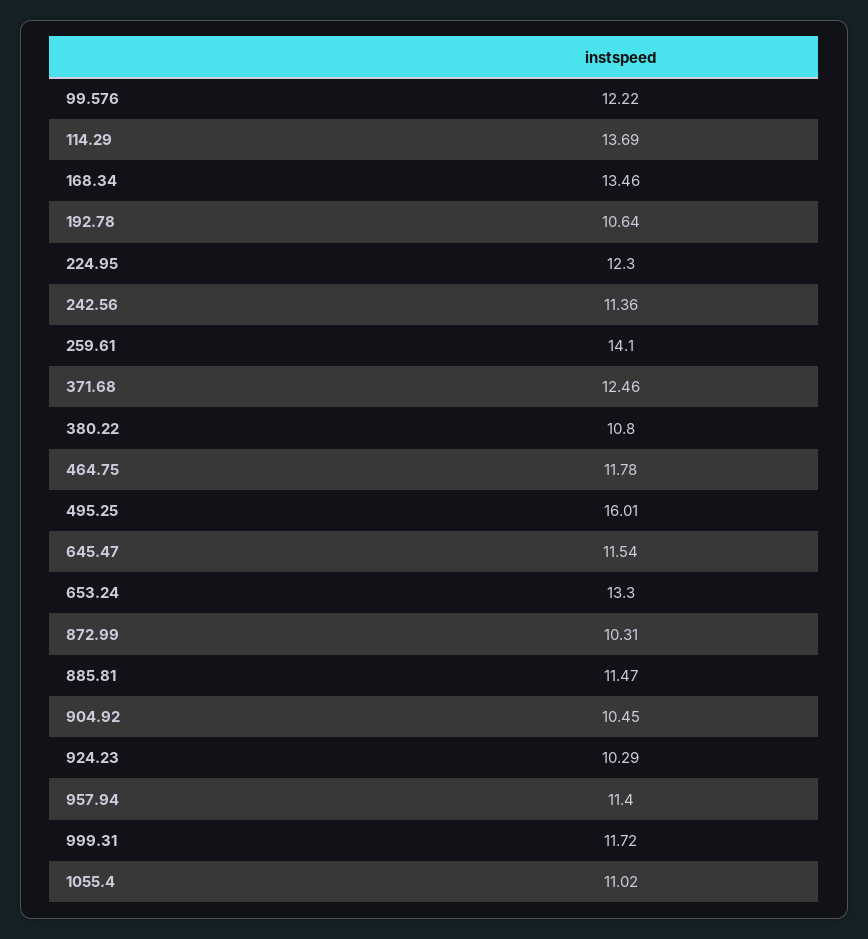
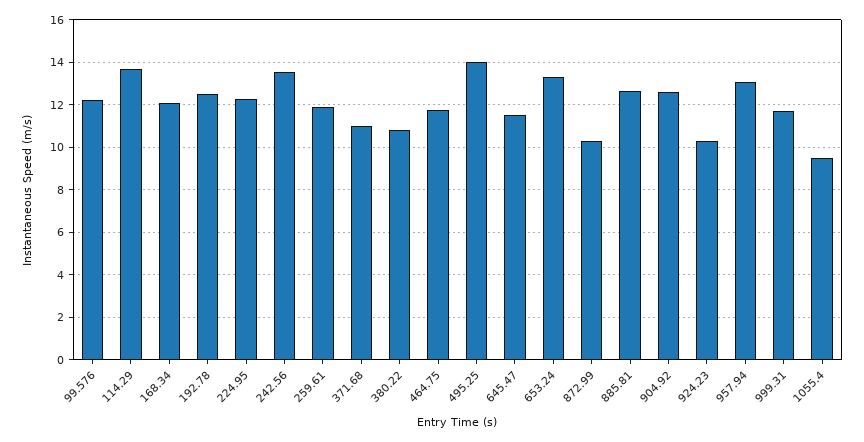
  {
    "99.576": 12.22,
    "114.29": 13.69,
-   "168.34": 13.46,
+   "168.34": 12,
-   "192.78": 10.64,
+   "192.78": 12.5,
    "224.95": 12.3,
-   "242.56": 11.36,
+   "242.56": 13.5,
-   "259.61": 14.1,
+   "259.61": 12,
-   "371.68": 12.46,
+   "371.68": 11,
    "380.22": 10.8,
    "464.75": 11.78,
-   "495.25": 16.01,
+   "495.25": 14,
    "645.47": 11.54,
    "653.24": 13.3,
    "872.99": 10.31,
-   "885.81": 11.47,
+   "885.81": 12.5,
-   "904.92": 10.45,
+   "904.92": 12.5,
    "924.23": 10.29,
-   "957.94": 11.4,
+   "957.94": 13,
    "999.31": 11.72,
-   "1055.4": 11.02
+   "1055.4": 9.5
  }

